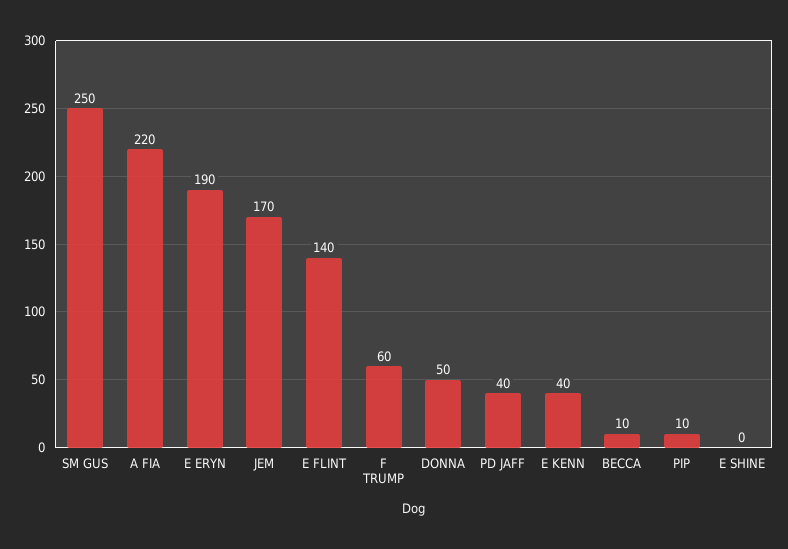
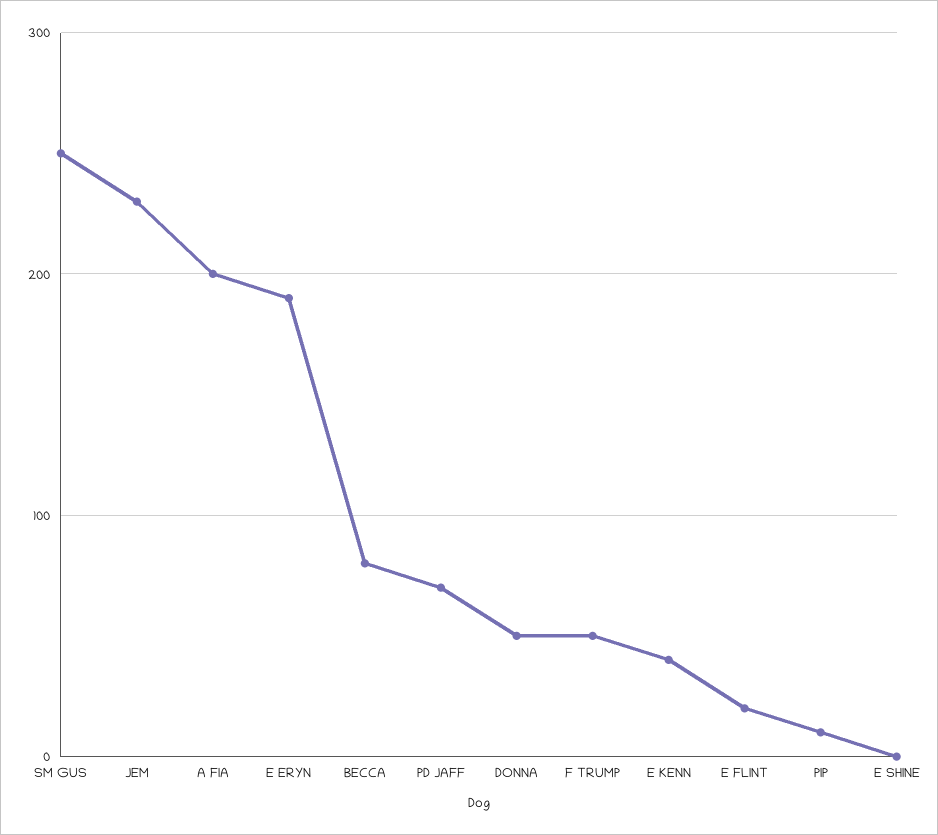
  {
    "SM GUS": 250,
-   "A FIA": 220,
+   "A FIA": 200,
    "E ERYN": 190,
-   "JEM": 170,
+   "JEM": 230,
-   "E FLINT": 140,
+   "E FLINT": 20,
-   "F TRUMP": 60,
+   "F TRUMP": 50,
    "DONNA": 50,
-   "PD JAFF": 40,
+   "PD JAFF": 70,
    "E KENN": 40,
-   "BECCA": 10,
+   "BECCA": 80,
    "PIP": 10,
    "E SHINE": 0
  }

